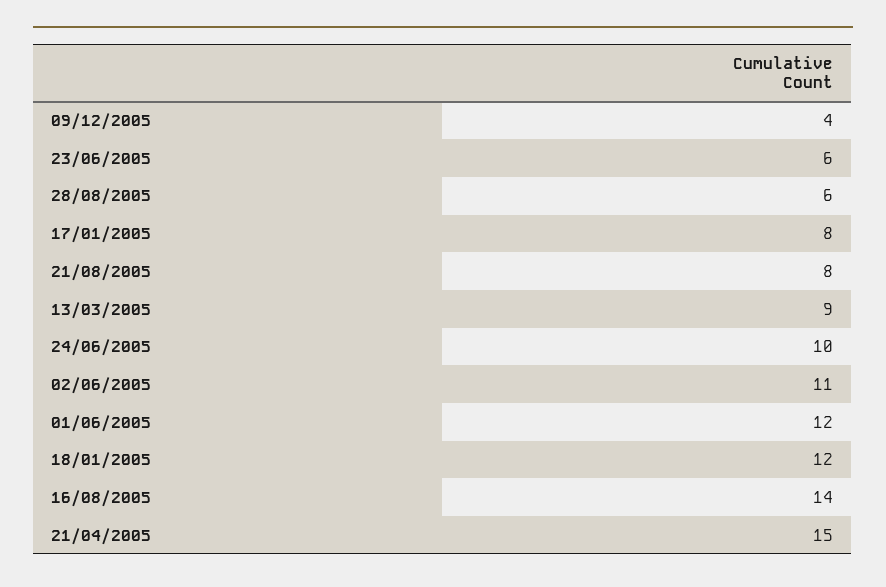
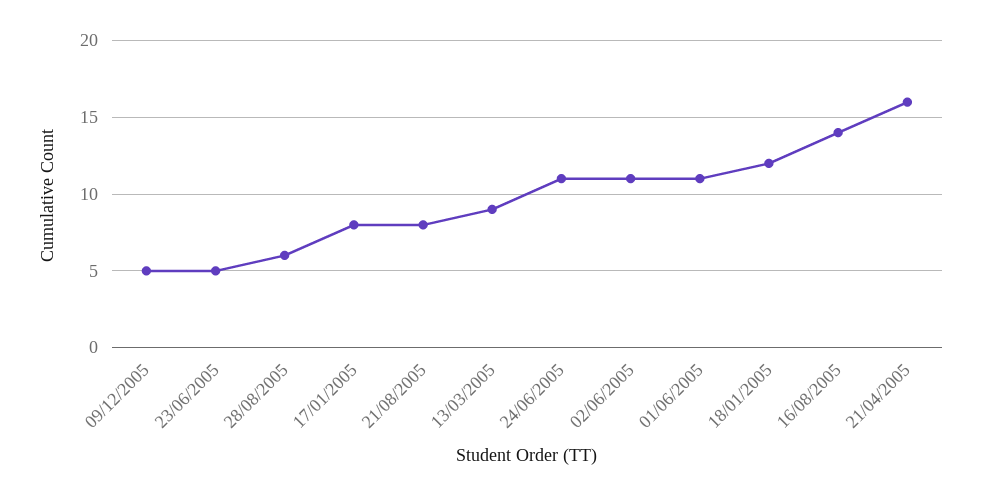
  {
-   "09/12/2005": 4,
+   "09/12/2005": 5,
-   "23/06/2005": 6,
+   "23/06/2005": 5,
    "28/08/2005": 6,
    "17/01/2005": 8,
    "21/08/2005": 8,
    "13/03/2005": 9,
-   "24/06/2005": 10,
+   "24/06/2005": 11,
    "02/06/2005": 11,
-   "01/06/2005": 12,
+   "01/06/2005": 11,
    "18/01/2005": 12,
    "16/08/2005": 14,
-   "21/04/2005": 15
+   "21/04/2005": 16
  }

